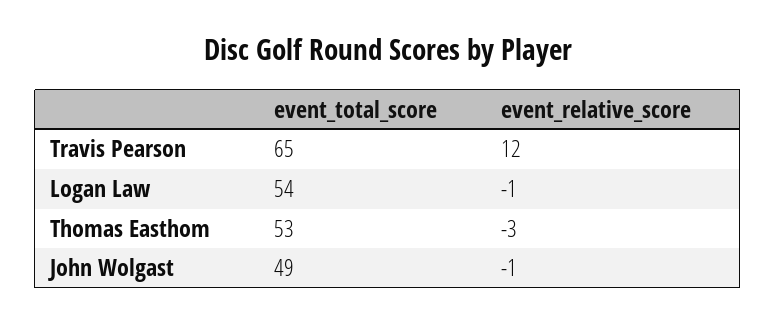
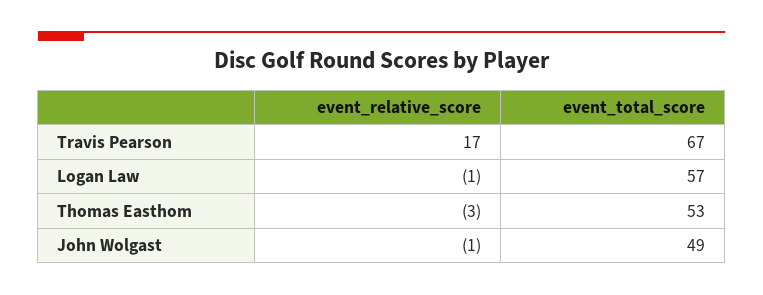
  {
    "event_total_score": {
-     "Travis Pearson": 65,
+     "Travis Pearson": 67,
-     "Logan Law": 54,
+     "Logan Law": 57,
      "Thomas Easthom": 53,
      "John Wolgast": 49
    },
    "event_relative_score": {
-     "Travis Pearson": 12,
+     "Travis Pearson": 17,
      "Logan Law": -1,
      "Thomas Easthom": -3,
      "John Wolgast": -1
    }
  }

